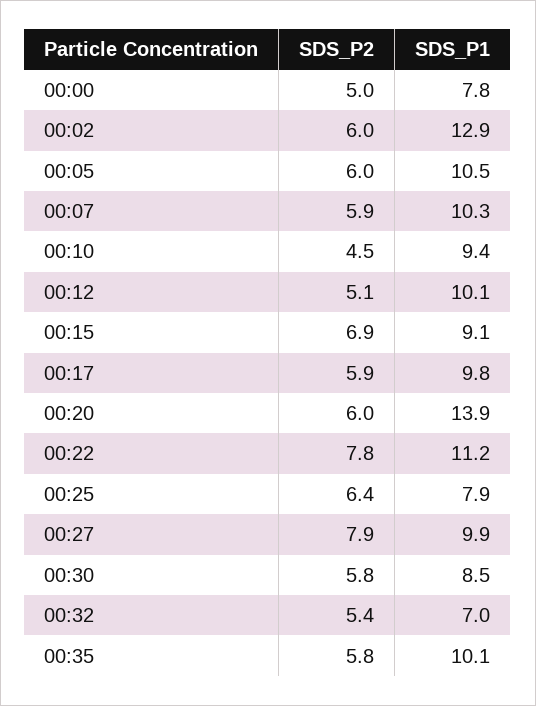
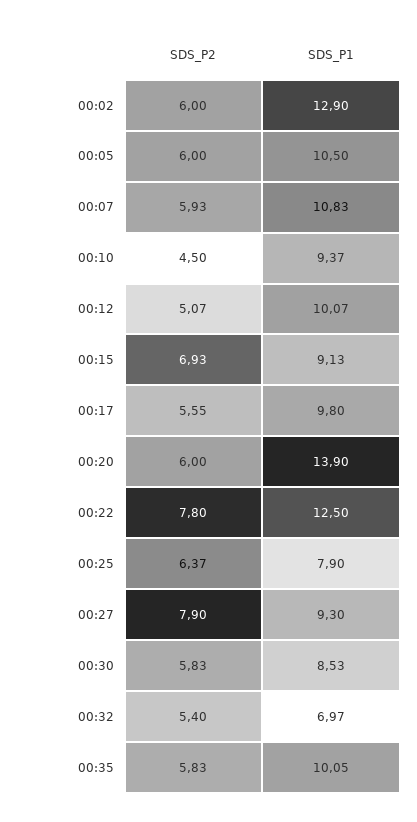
  {
    "SDS_P2": {
-     "00:00": 5,
      "00:02": 6,
      "00:05": 6,
      "00:07": 5.93,
      "00:10": 4.5,
      "00:12": 5.07,
      "00:15": 6.93,
-     "00:17": 5.9,
+     "00:17": 5.55,
      "00:20": 6,
      "00:22": 7.8,
      "00:25": 6.37,
      "00:27": 7.9,
      "00:30": 5.83,
      "00:32": 5.4,
      "00:35": 5.83
    },
    "SDS_P1": {
-     "00:00": 7.8,
      "00:02": 12.9,
      "00:05": 10.5,
-     "00:07": 10.3,
+     "00:07": 10.83,
      "00:10": 9.37,
      "00:12": 10.07,
      "00:15": 9.13,
      "00:17": 9.8,
      "00:20": 13.9,
-     "00:22": 11.2,
+     "00:22": 12.5,
      "00:25": 7.9,
-     "00:27": 9.9,
+     "00:27": 9.3,
      "00:30": 8.53,
      "00:32": 6.97,
      "00:35": 10.05
    }
  }

